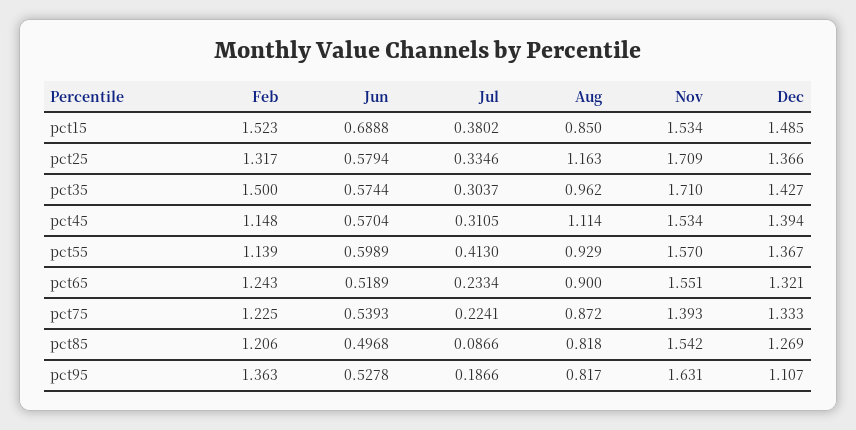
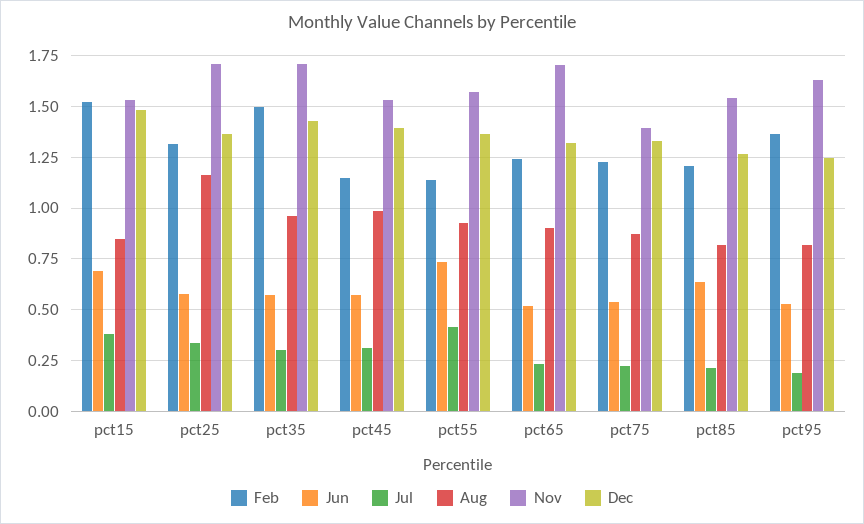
  {
    "Feb": {
      "pct15": 1.523,
      "pct25": 1.317,
      "pct35": 1.5,
      "pct45": 1.148,
      "pct55": 1.139,
      "pct65": 1.243,
      "pct75": 1.225,
      "pct85": 1.206,
      "pct95": 1.363
    },
    "Jun": {
      "pct15": 0.6888,
      "pct25": 0.5794,
      "pct35": 0.5744,
      "pct45": 0.5704,
-     "pct55": 0.5989,
+     "pct55": 0.75,
      "pct65": 0.5189,
      "pct75": 0.5393,
-     "pct85": 0.4968,
+     "pct85": 0.65,
      "pct95": 0.5278
    },
    "Jul": {
      "pct15": 0.3802,
      "pct25": 0.3346,
      "pct35": 0.3037,
      "pct45": 0.3105,
      "pct55": 0.413,
      "pct65": 0.2334,
      "pct75": 0.2241,
-     "pct85": 0.0866,
+     "pct85": 0.2,
      "pct95": 0.1866
    },
    "Aug": {
      "pct15": 0.85,
      "pct25": 1.163,
      "pct35": 0.962,
-     "pct45": 1.114,
+     "pct45": 1,
      "pct55": 0.929,
      "pct65": 0.9,
      "pct75": 0.872,
      "pct85": 0.818,
      "pct95": 0.817
    },
    "Nov": {
      "pct15": 1.534,
      "pct25": 1.709,
      "pct35": 1.71,
      "pct45": 1.534,
      "pct55": 1.57,
-     "pct65": 1.551,
+     "pct65": 1.7,
      "pct75": 1.393,
      "pct85": 1.542,
      "pct95": 1.631
    },
    "Dec": {
      "pct15": 1.485,
      "pct25": 1.366,
      "pct35": 1.427,
      "pct45": 1.394,
      "pct55": 1.367,
      "pct65": 1.321,
      "pct75": 1.333,
      "pct85": 1.269,
-     "pct95": 1.107
+     "pct95": 1.25
    }
  }

